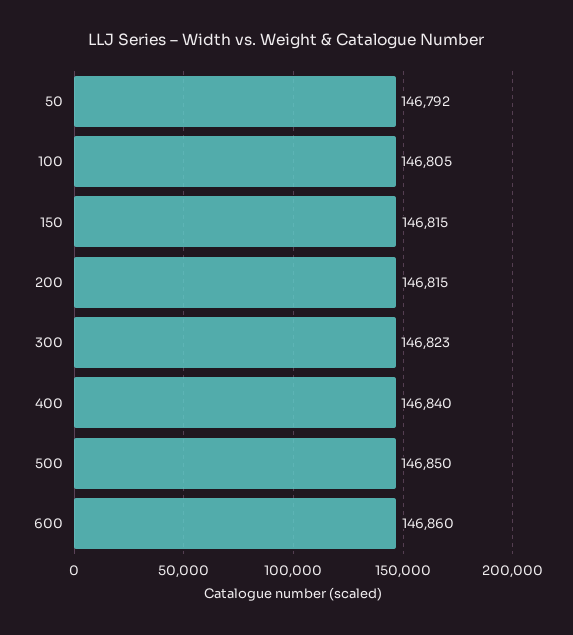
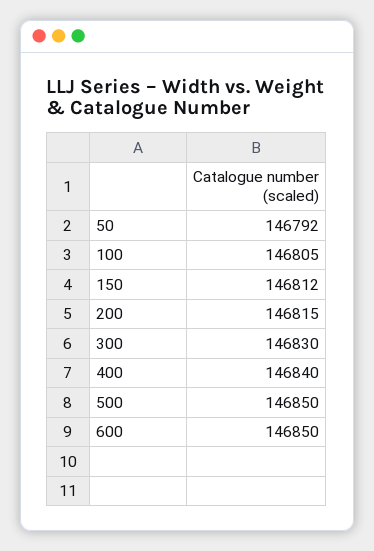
  {
    "50": 146792,
    "100": 146805,
-   "150": 146815,
+   "150": 146812,
    "200": 146815,
-   "300": 146823,
+   "300": 146830,
    "400": 146840,
    "500": 146850,
-   "600": 146860
+   "600": 146850
  }

